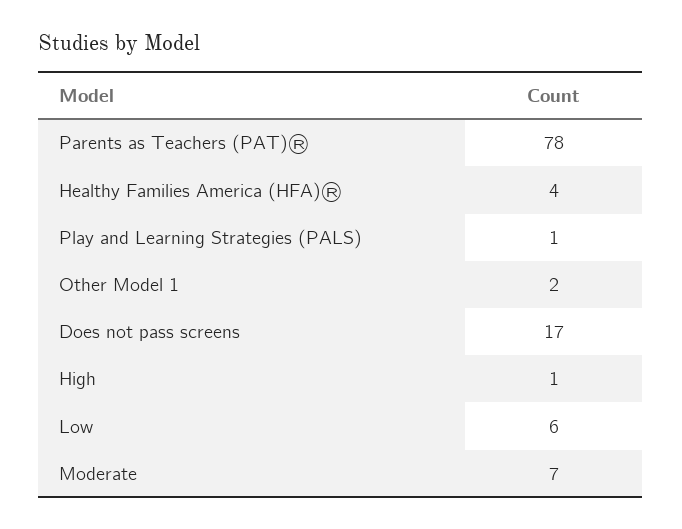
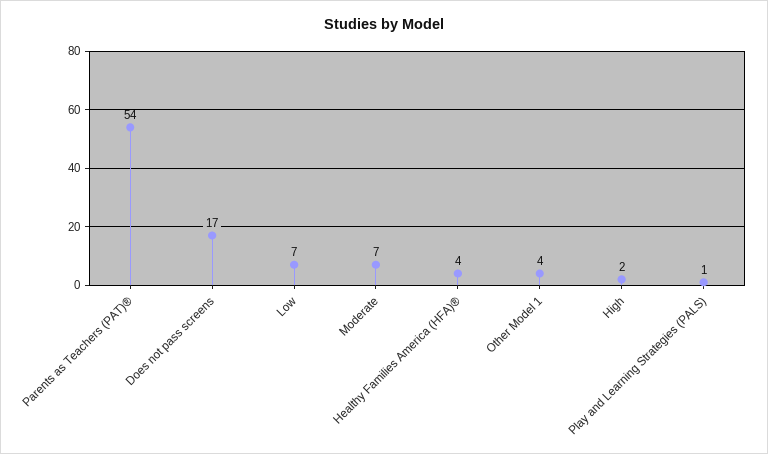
  {
-   "Parents as Teachers (PAT)®": 78,
+   "Parents as Teachers (PAT)®": 54,
    "Healthy Families America (HFA)®": 4,
    "Play and Learning Strategies (PALS)": 1,
-   "Other Model 1": 2,
+   "Other Model 1": 4,
    "Does not pass screens": 17,
-   "High": 1,
+   "High": 2,
-   "Low": 6,
+   "Low": 7,
    "Moderate": 7
  }

